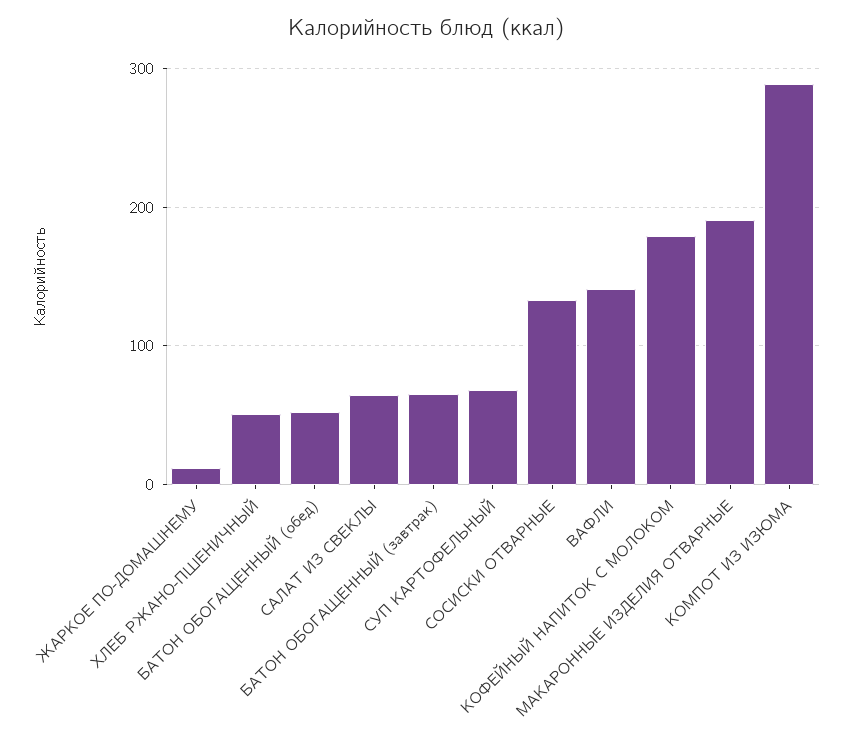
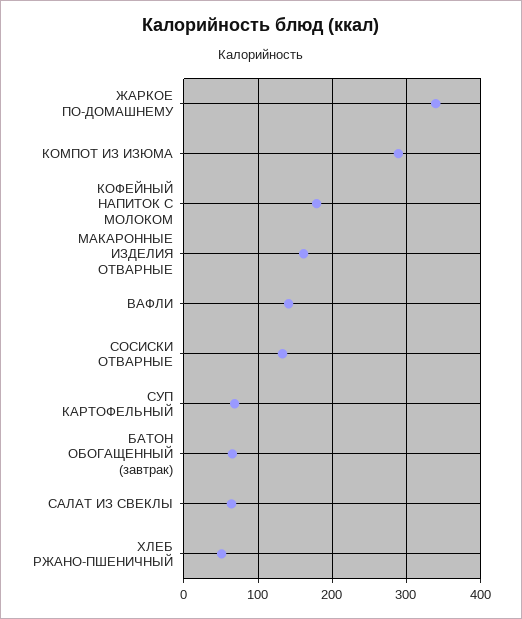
  {
-   "ЖАРКОЕ ПО-ДОМАШНЕМУ": 10,
+   "ЖАРКОЕ ПО-ДОМАШНЕМУ": 340,
    "ХЛЕБ РЖАНО-ПШЕНИЧНЫЙ": 50,
-   "БАТОН ОБОГАЩЕННЫЙ (обед)": 50,
    "САЛАТ ИЗ СВЕКЛЫ": 60,
    "БАТОН ОБОГАЩЕННЫЙ (завтрак)": 70,
    "СУП КАРТОФЕЛЬНЫЙ": 70,
    "СОСИСКИ ОТВАРНЫЕ": 130,
    "ВАФЛИ": 140,
    "КОФЕЙНЫЙ НАПИТОК С МОЛОКОМ": 180,
-   "МАКАРОННЫЕ ИЗДЕЛИЯ ОТВАРНЫЕ": 190,
+   "МАКАРОННЫЕ ИЗДЕЛИЯ ОТВАРНЫЕ": 160,
    "КОМПОТ ИЗ ИЗЮМА": 290
  }

